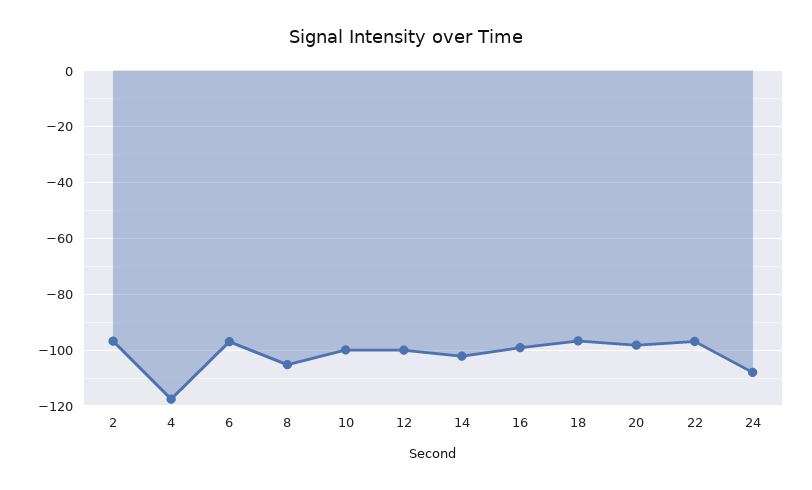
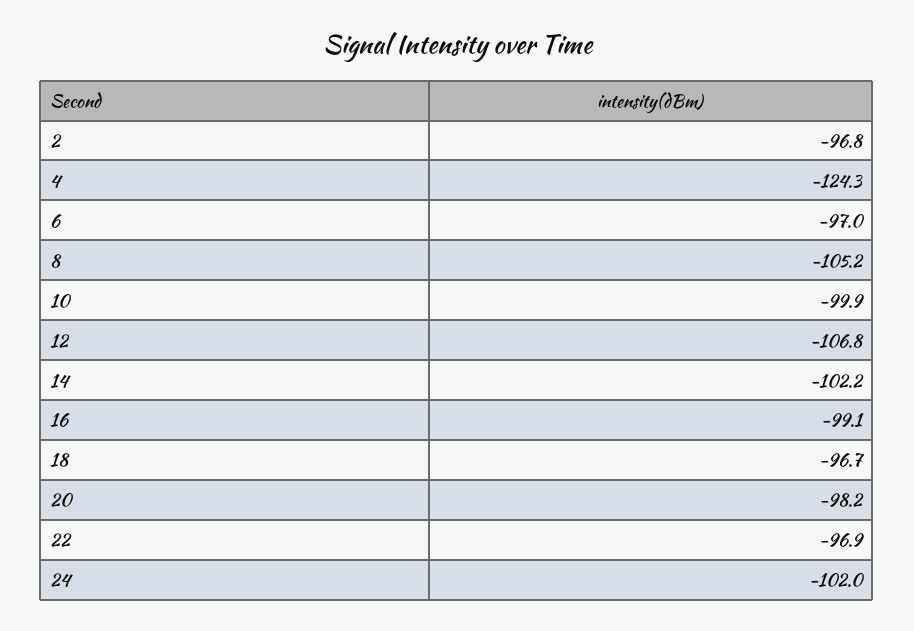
  {
    "2": -96.8,
-   "4": -117.5,
+   "4": -124.3,
    "6": -97,
    "8": -105.2,
    "10": -99.9,
-   "12": -100,
+   "12": -106.8,
    "14": -102.2,
    "16": -99.1,
    "18": -96.7,
    "20": -98.2,
    "22": -96.9,
-   "24": -107.5
+   "24": -102
  }

